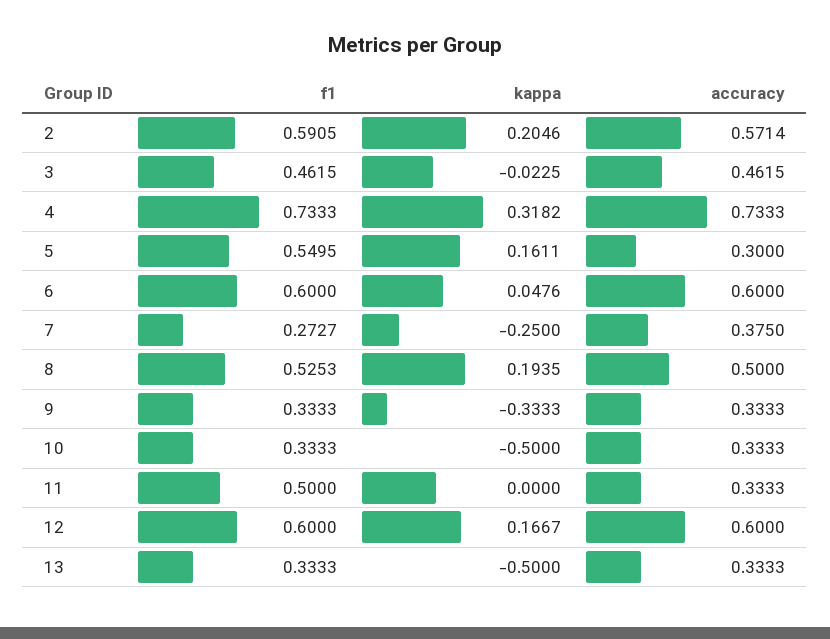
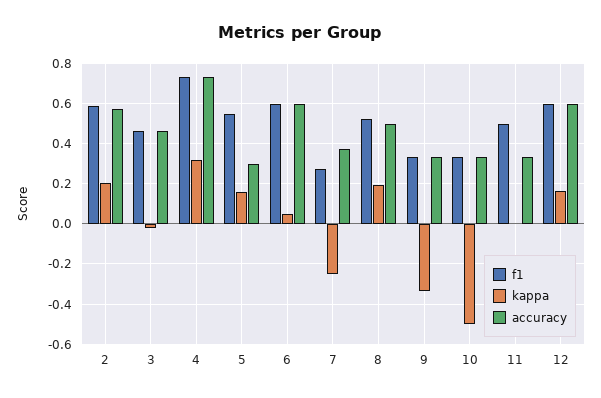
  {
    "f1": {
      "2": 0.5905,
      "3": 0.4615,
      "4": 0.7333,
      "5": 0.5495,
      "6": 0.6,
      "7": 0.2727,
      "8": 0.5253,
      "9": 0.3333,
      "10": 0.3333,
      "11": 0.5,
-     "12": 0.6,
+     "12": 0.6
-     "13": 0.3333
    },
    "kappa": {
      "2": 0.2046,
      "3": -0.0225,
      "4": 0.3182,
      "5": 0.1611,
      "6": 0.0476,
      "7": -0.25,
      "8": 0.1935,
      "9": -0.3333,
      "10": -0.5,
      "11": 0,
-     "12": 0.1667,
+     "12": 0.1667
-     "13": -0.5
    },
    "accuracy": {
      "2": 0.5714,
      "3": 0.4615,
      "4": 0.7333,
      "5": 0.3,
      "6": 0.6,
      "7": 0.375,
      "8": 0.5,
      "9": 0.3333,
      "10": 0.3333,
      "11": 0.3333,
-     "12": 0.6,
+     "12": 0.6
-     "13": 0.3333
    }
  }

